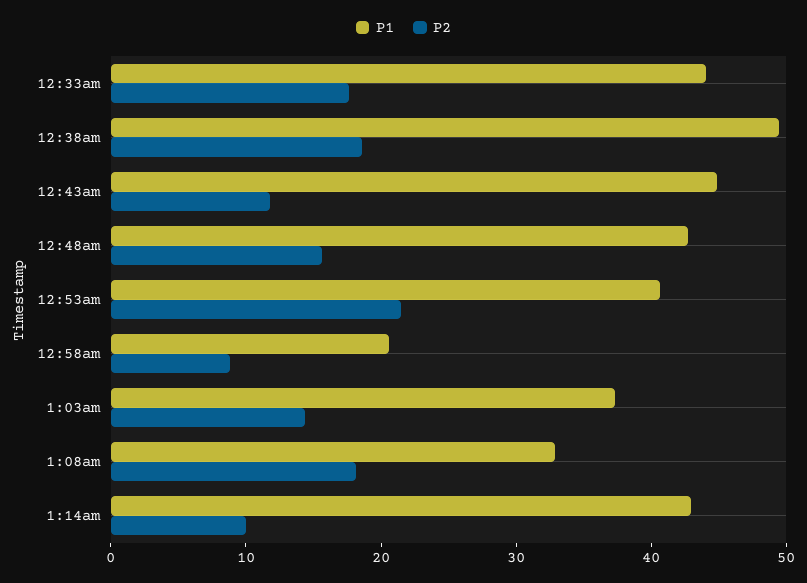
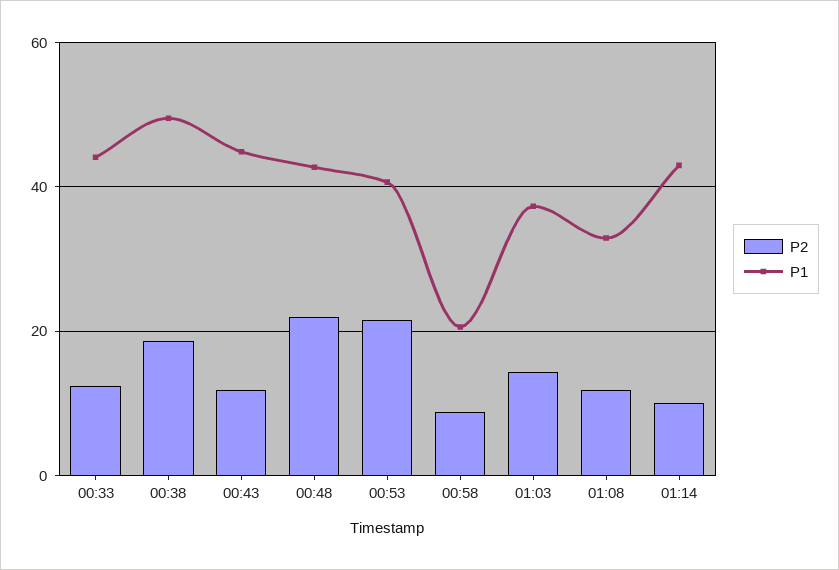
  {
    "P1": {
      "12:33am": 44,
      "12:38am": 50,
      "12:43am": 44,
      "12:48am": 42,
      "12:53am": 40,
      "12:58am": 20,
      "1:03am": 38,
      "1:08am": 32,
      "1:14am": 42
    },
    "P2": {
-     "12:33am": 18,
+     "12:33am": 12,
      "12:38am": 18,
      "12:43am": 12,
-     "12:48am": 16,
+     "12:48am": 22,
      "12:53am": 22,
      "12:58am": 8,
      "1:03am": 14,
-     "1:08am": 18,
+     "1:08am": 12,
      "1:14am": 10
    }
  }

